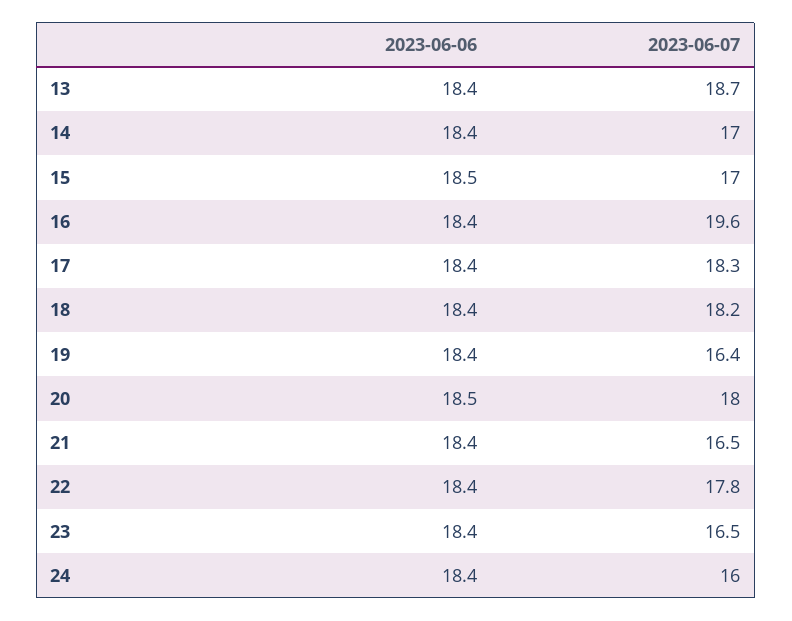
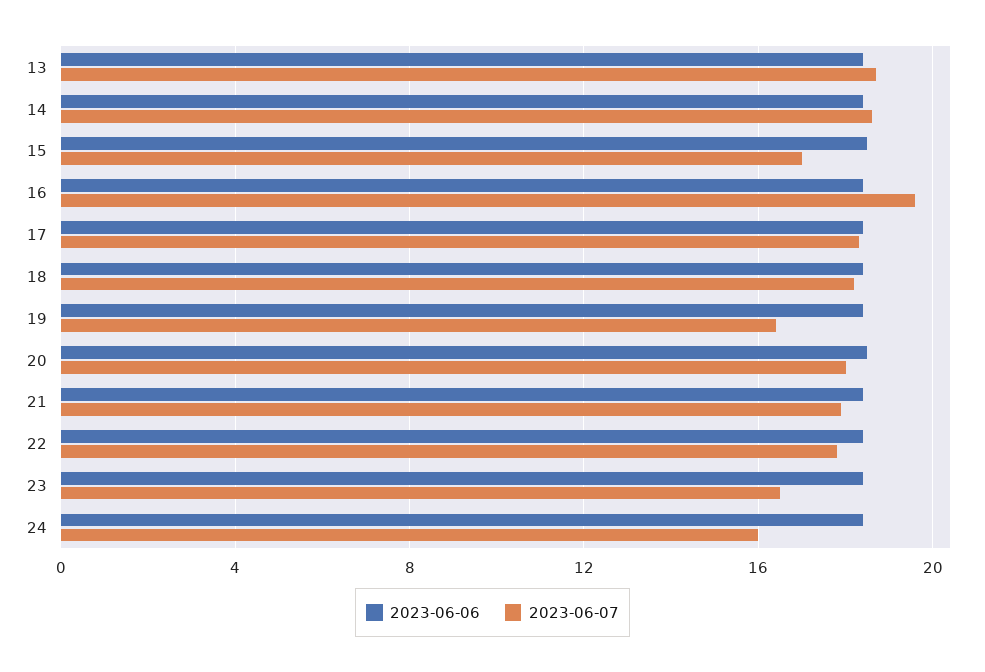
  {
    "2023-06-06": {
      "13": 18.4,
      "14": 18.4,
      "15": 18.5,
      "16": 18.4,
      "17": 18.4,
      "18": 18.4,
      "19": 18.4,
      "20": 18.5,
      "21": 18.4,
      "22": 18.4,
      "23": 18.4,
      "24": 18.4
    },
    "2023-06-07": {
      "13": 18.7,
-     "14": 17,
+     "14": 18.5,
      "15": 17,
      "16": 19.6,
      "17": 18.3,
      "18": 18.2,
      "19": 16.4,
      "20": 18,
-     "21": 16.5,
+     "21": 18,
      "22": 17.8,
      "23": 16.5,
      "24": 16
    }
  }

